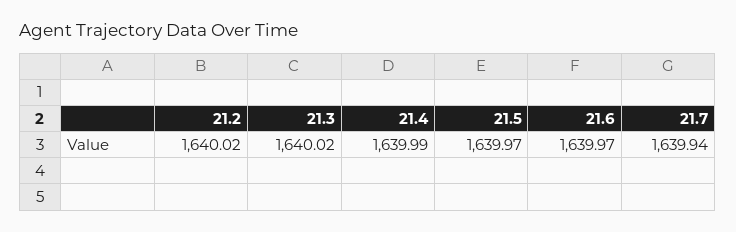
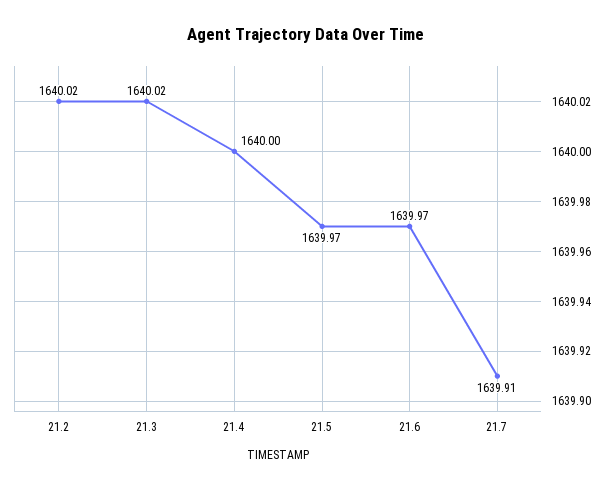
  {
    "21.2": 1640.02,
    "21.3": 1640.02,
-   "21.4": 1639.99,
+   "21.4": 1640,
    "21.5": 1639.97,
    "21.6": 1639.97,
-   "21.7": 1639.94
+   "21.7": 1639.91
  }

